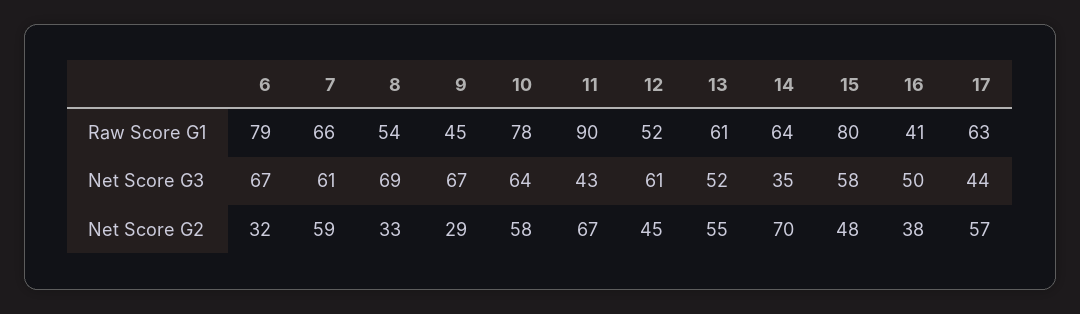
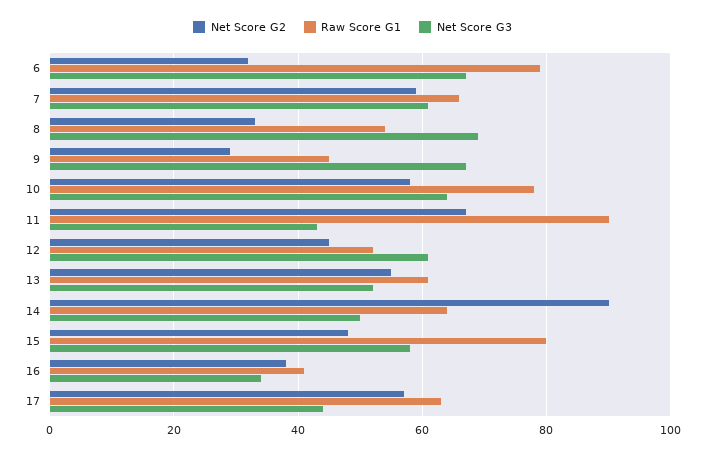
  {
    "Raw Score G1": {
      "6": 79,
      "7": 66,
      "8": 54,
      "9": 45,
      "10": 78,
      "11": 90,
      "12": 52,
      "13": 61,
      "14": 64,
      "15": 80,
      "16": 41,
      "17": 63
    },
    "Net Score G3": {
      "6": 67,
      "7": 61,
      "8": 69,
      "9": 67,
      "10": 64,
      "11": 43,
      "12": 61,
      "13": 52,
-     "14": 35,
+     "14": 50,
      "15": 58,
-     "16": 50,
+     "16": 35,
      "17": 44
    },
    "Net Score G2": {
      "6": 32,
      "7": 59,
      "8": 33,
      "9": 29,
      "10": 58,
      "11": 67,
      "12": 45,
      "13": 55,
-     "14": 70,
+     "14": 90,
      "15": 48,
      "16": 38,
      "17": 57
    }
  }

